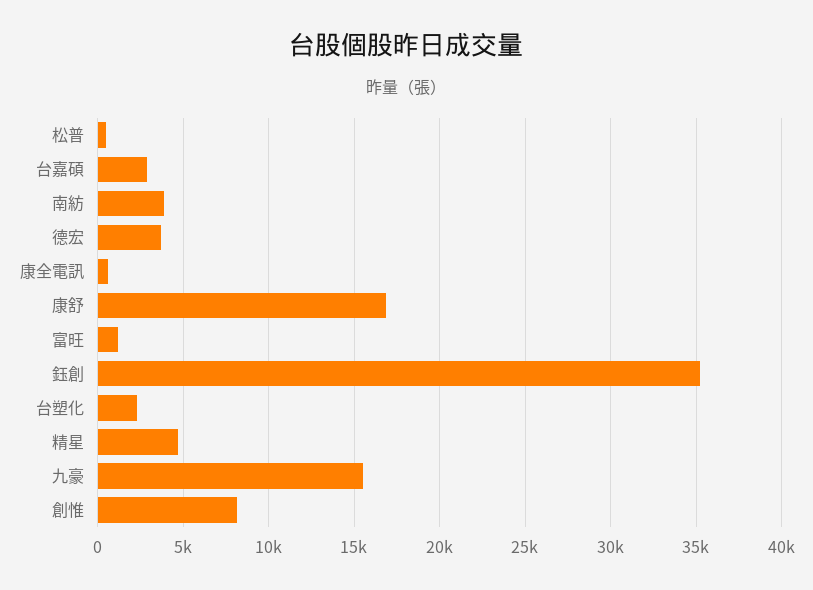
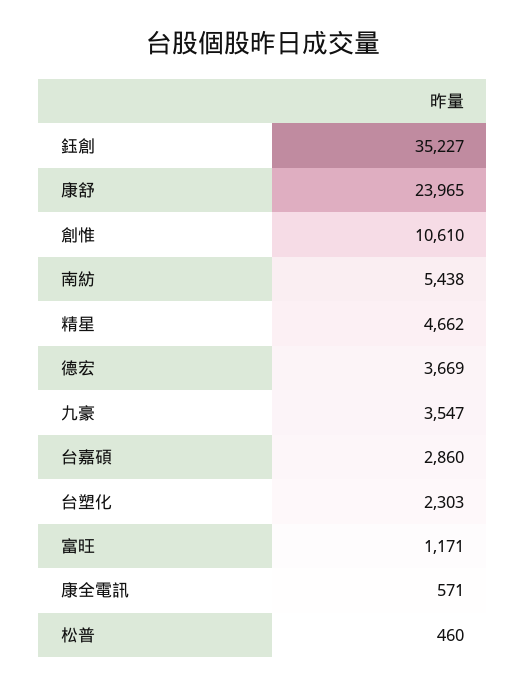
  {
    "松普": 460,
    "台嘉碩": 2860,
-   "南紡": 4000,
+   "南紡": 5438,
    "德宏": 3669,
    "康全電訊": 571,
-   "康舒": 17000,
+   "康舒": 23965,
    "富旺": 1171,
    "鈺創": 35227,
    "台塑化": 2303,
    "精星": 4662,
-   "九豪": 15500,
+   "九豪": 3547,
-   "創惟": 8000
+   "創惟": 10610
  }

